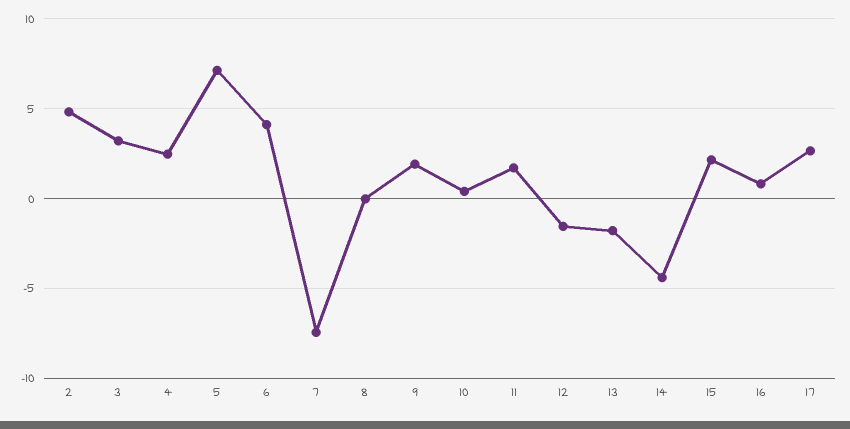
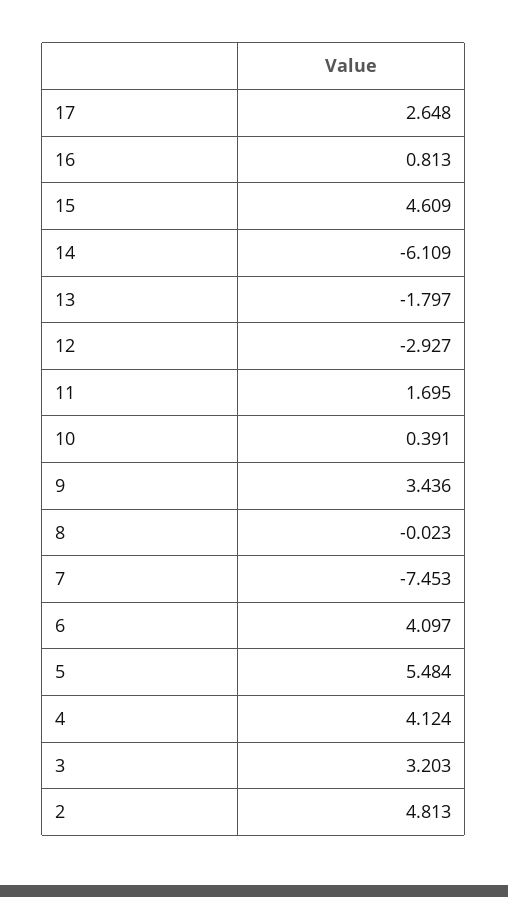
  {
    "2": 4.813,
    "3": 3.203,
-   "4": 2.5,
+   "4": 4.124,
-   "5": 7,
+   "5": 5.484,
    "6": 4.097,
    "7": -7.453,
    "8": -0.023,
-   "9": 2,
+   "9": 3.436,
    "10": 0.391,
    "11": 1.695,
-   "12": -1.5,
+   "12": -2.927,
    "13": -1.797,
-   "14": -4.5,
+   "14": -6.109,
-   "15": 2,
+   "15": 4.609,
    "16": 0.813,
    "17": 2.648
  }

